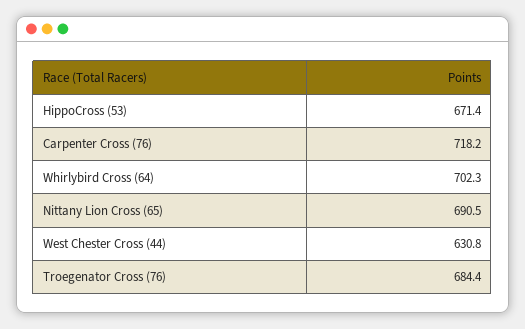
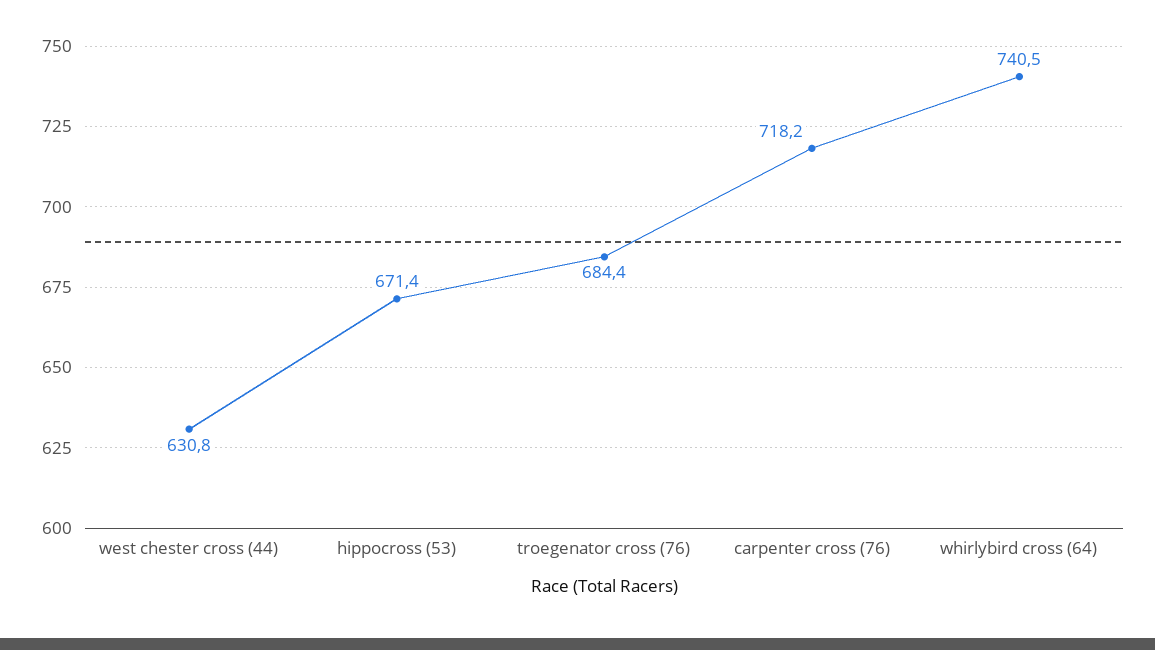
  {
    "HippoCross (53)": 671.4,
    "Carpenter Cross (76)": 718.2,
-   "Whirlybird Cross (64)": 702.3,
+   "Whirlybird Cross (64)": 740.5,
-   "Nittany Lion Cross (65)": 690.5,
    "West Chester Cross (44)": 630.8,
    "Troegenator Cross (76)": 684.4
  }

